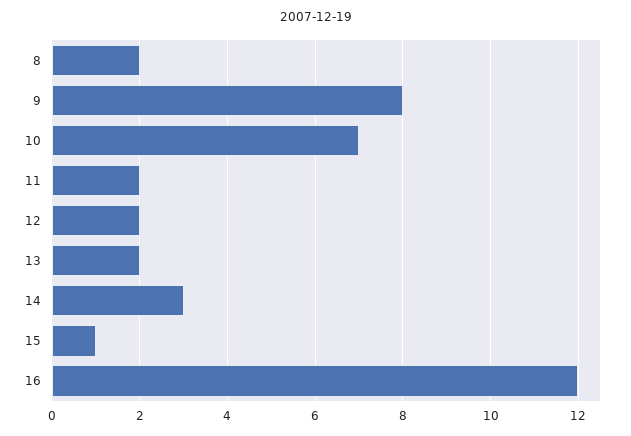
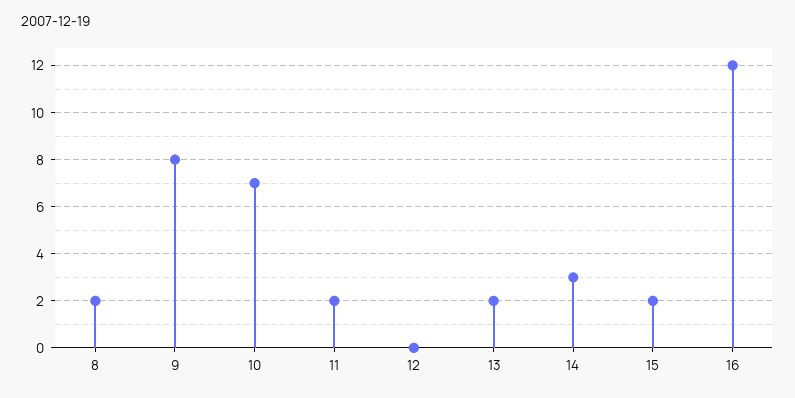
  {
    "8": 2,
    "9": 8,
    "10": 7,
    "11": 2,
-   "12": 2,
+   "12": 0,
    "13": 2,
    "14": 3,
-   "15": 1,
+   "15": 2,
    "16": 12
  }

